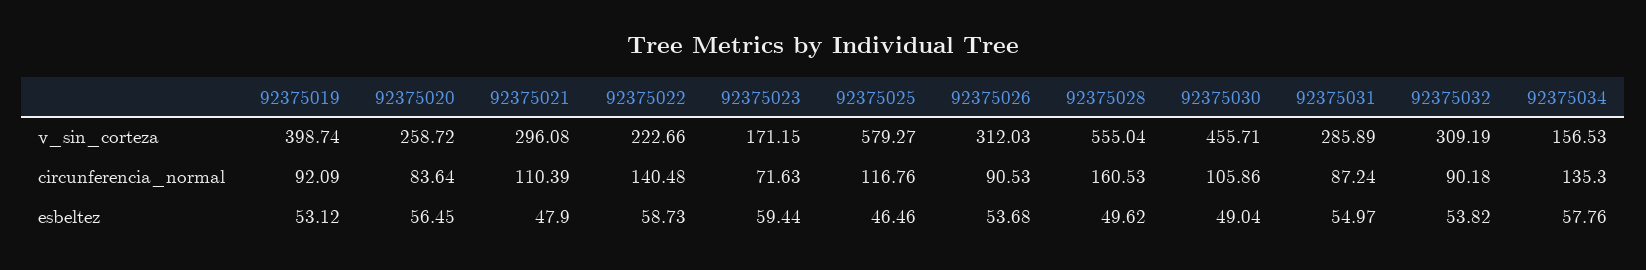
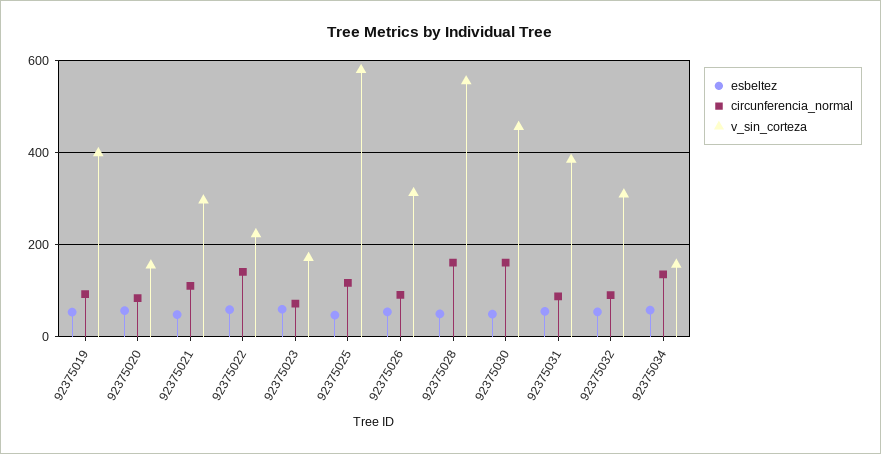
  {
    "v_sin_corteza": {
      "92375019": 398.74,
-     "92375020": 258.72,
+     "92375020": 160,
      "92375021": 296.08,
      "92375022": 222.66,
      "92375023": 171.15,
      "92375025": 579.27,
      "92375026": 312.03,
      "92375028": 555.04,
      "92375030": 455.71,
-     "92375031": 285.89,
+     "92375031": 380,
      "92375032": 309.19,
      "92375034": 156.53
    },
    "circunferencia_normal": {
      "92375019": 92.09,
      "92375020": 83.64,
      "92375021": 110.39,
      "92375022": 140.48,
      "92375023": 71.63,
      "92375025": 116.76,
      "92375026": 90.53,
      "92375028": 160.53,
-     "92375030": 105.86,
+     "92375030": 160,
      "92375031": 87.24,
      "92375032": 90.18,
      "92375034": 135.3
    },
    "esbeltez": {
      "92375019": 53.12,
      "92375020": 56.45,
      "92375021": 47.9,
      "92375022": 58.73,
      "92375023": 59.44,
      "92375025": 46.46,
      "92375026": 53.68,
      "92375028": 49.62,
      "92375030": 49.04,
      "92375031": 54.97,
      "92375032": 53.82,
      "92375034": 57.76
    }
  }

